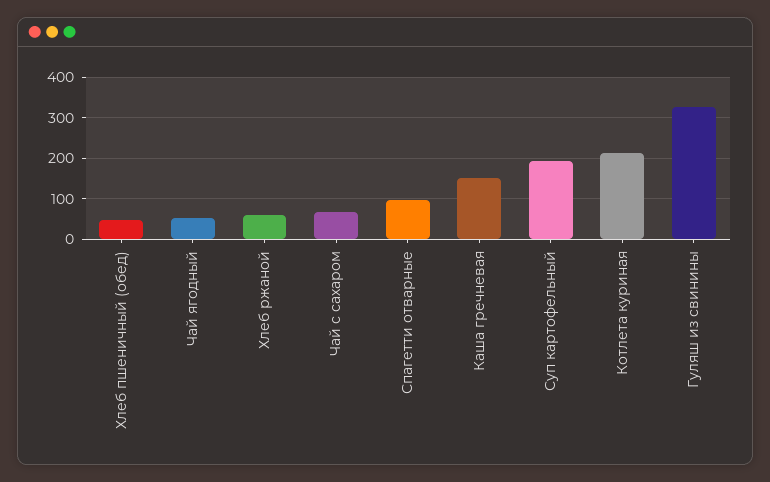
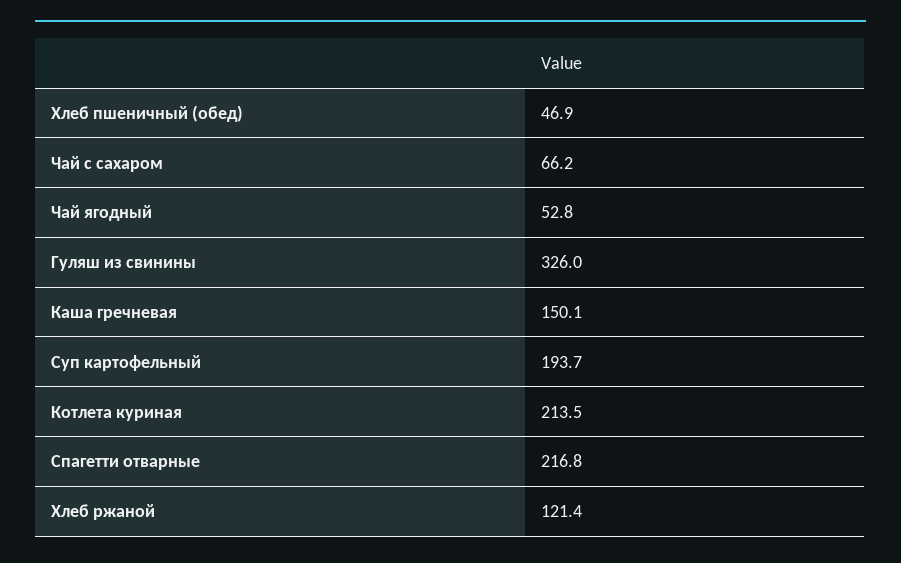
  {
    "Хлеб пшеничный (обед)": 46.9,
    "Чай ягодный": 52.8,
-   "Хлеб ржаной": 60,
+   "Хлеб ржаной": 121.4,
    "Чай с сахаром": 66.2,
-   "Спагетти отварные": 100,
+   "Спагетти отварные": 216.8,
    "Каша гречневая": 150.1,
    "Суп картофельный": 193.7,
    "Котлета куриная": 213.5,
    "Гуляш из свинины": 326
  }

